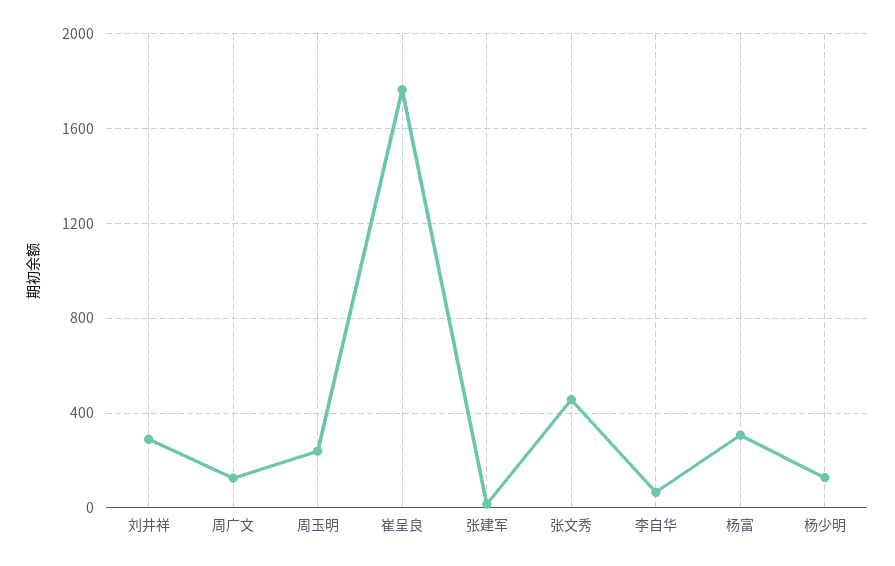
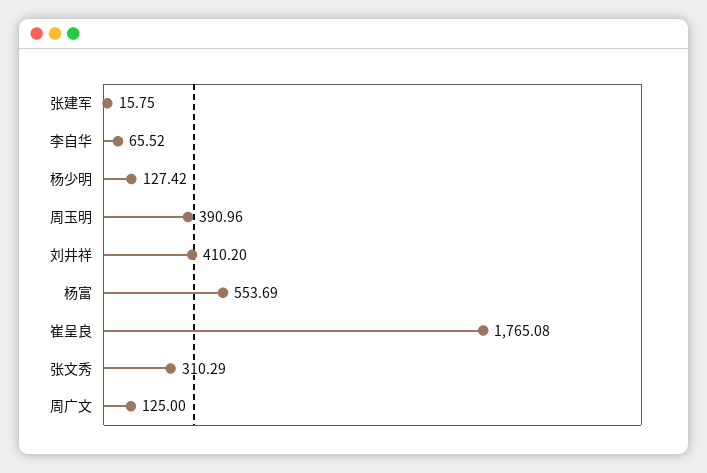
  {
-   "刘井祥": 300,
+   "刘井祥": 410.2,
    "周广文": 125,
-   "周玉明": 250,
+   "周玉明": 390.96,
    "崔呈良": 1765.08,
    "张建军": 15.75,
-   "张文秀": 450,
+   "张文秀": 310.29,
    "李自华": 65.52,
-   "杨富": 300,
+   "杨富": 553.69,
    "杨少明": 127.42
  }

